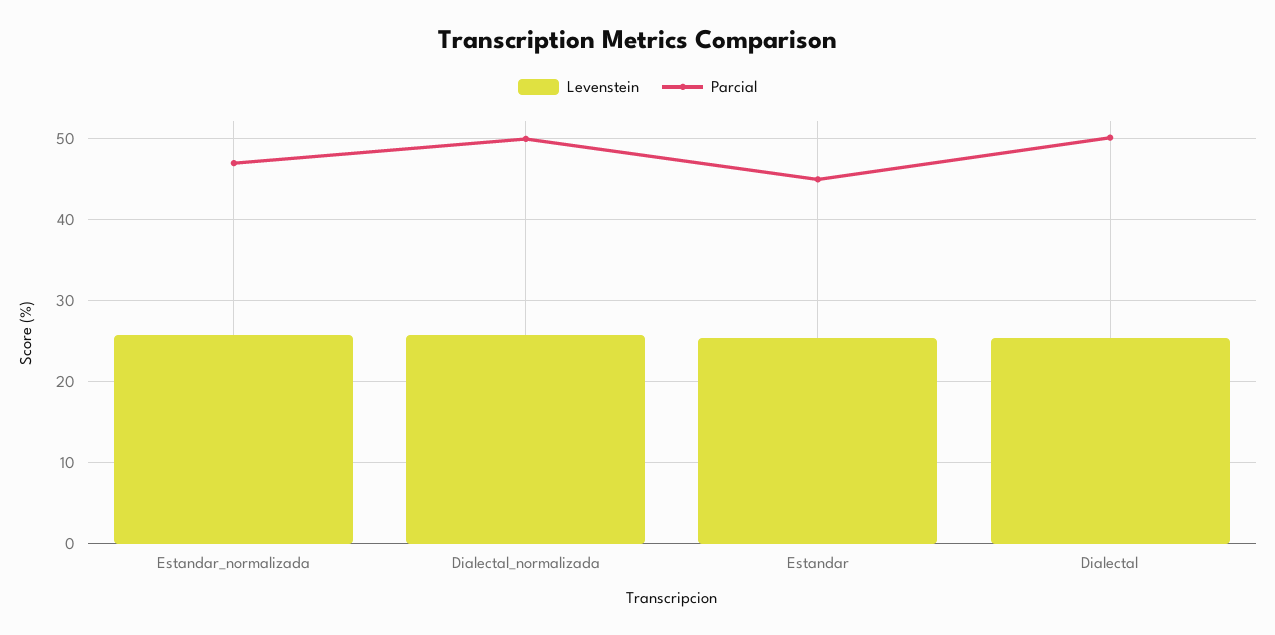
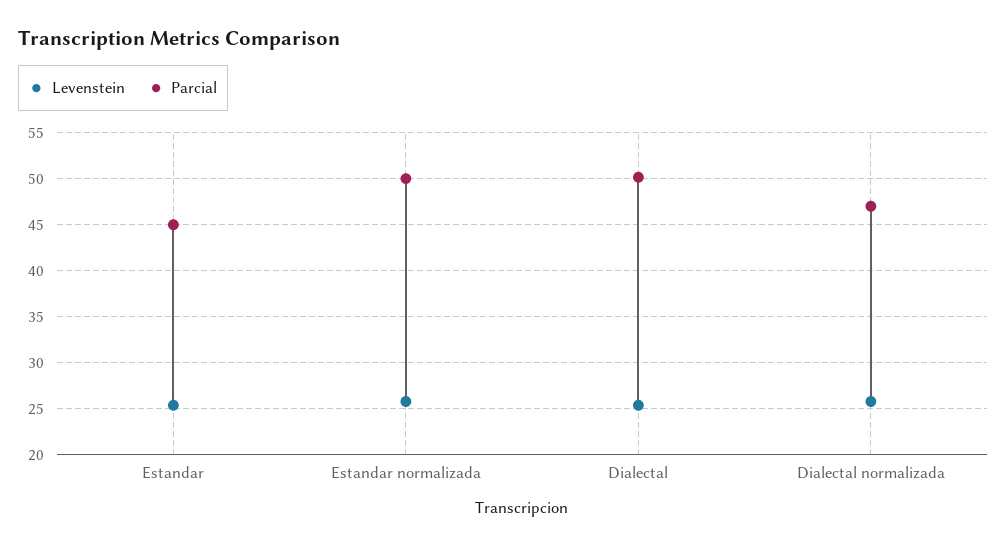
  {
    "Levenstein": {
      "Estandar_normalizada": 26,
      "Dialectal_normalizada": 26,
      "Estandar": 25,
      "Dialectal": 25
    },
    "Parcial": {
-     "Estandar_normalizada": 47,
+     "Estandar_normalizada": 50,
-     "Dialectal_normalizada": 50,
+     "Dialectal_normalizada": 47,
      "Estandar": 45,
      "Dialectal": 50
    }
  }

